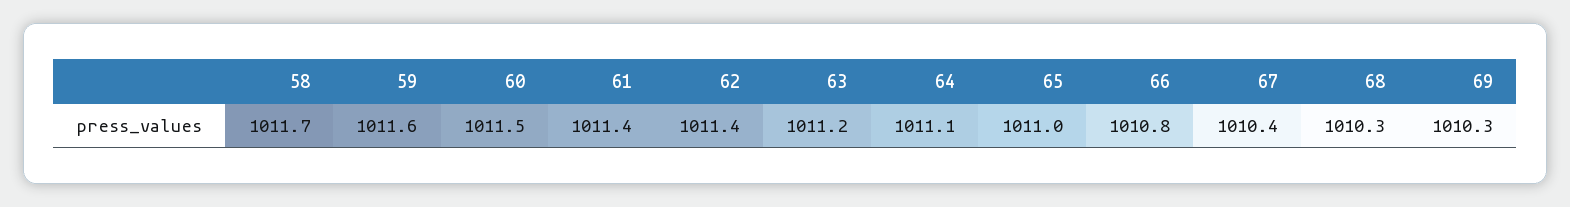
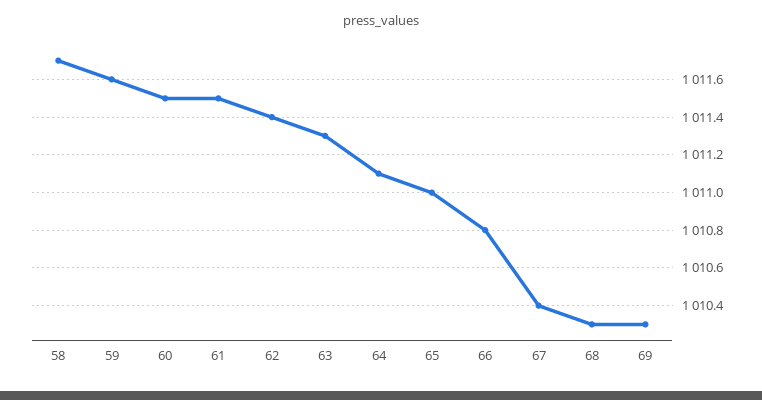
  {
    "58": 1011.7,
    "59": 1011.6,
    "60": 1011.5,
-   "61": 1011.4,
+   "61": 1011.5,
    "62": 1011.4,
-   "63": 1011.2,
+   "63": 1011.3,
    "64": 1011.1,
    "65": 1011,
    "66": 1010.8,
    "67": 1010.4,
    "68": 1010.3,
    "69": 1010.3
  }

